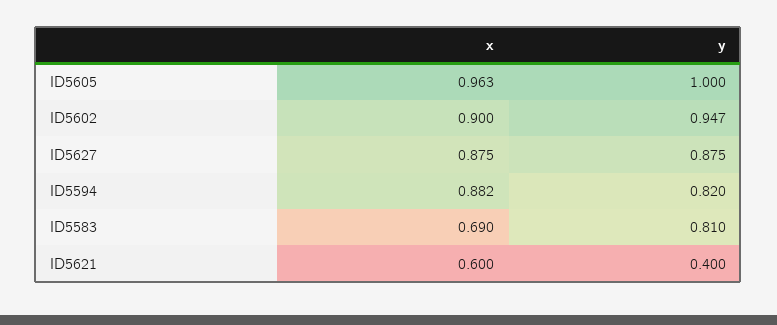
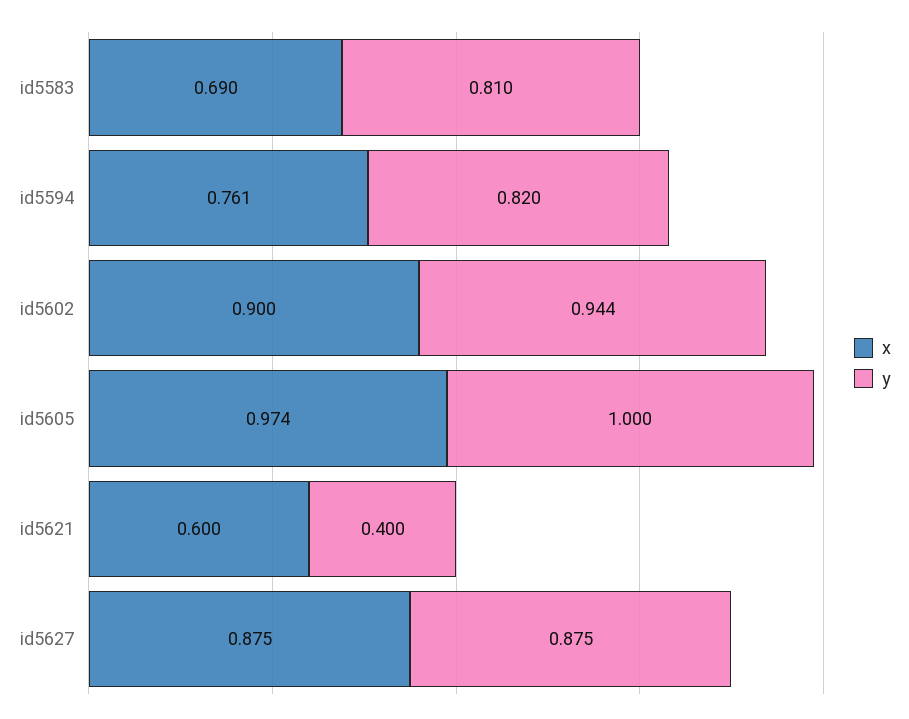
  {
    "x": {
-     "ID5605": 0.963,
+     "ID5605": 0.974,
      "ID5602": 0.9,
      "ID5627": 0.875,
-     "ID5594": 0.882,
+     "ID5594": 0.761,
      "ID5583": 0.69,
      "ID5621": 0.6
    },
    "y": {
      "ID5605": 1,
-     "ID5602": 0.947,
+     "ID5602": 0.944,
      "ID5627": 0.875,
      "ID5594": 0.82,
      "ID5583": 0.81,
      "ID5621": 0.4
    }
  }

